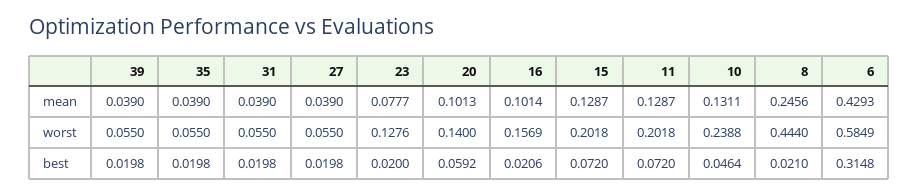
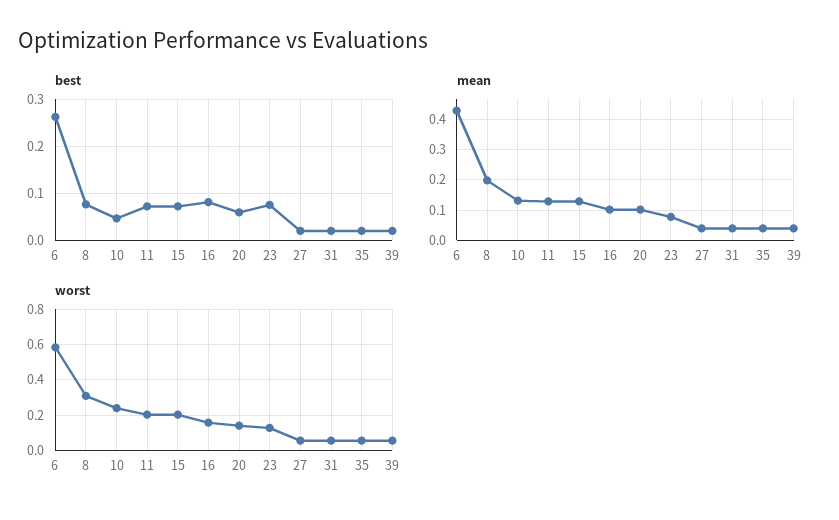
  {
    "mean": {
      "39": 0.039,
      "35": 0.039,
      "31": 0.039,
      "27": 0.039,
      "23": 0.0777,
      "20": 0.1013,
      "16": 0.1014,
      "15": 0.1287,
      "11": 0.1287,
      "10": 0.1311,
-     "8": 0.2456,
+     "8": 0.2,
      "6": 0.4293
    },
    "worst": {
      "39": 0.055,
      "35": 0.055,
      "31": 0.055,
      "27": 0.055,
      "23": 0.1276,
      "20": 0.14,
      "16": 0.1569,
      "15": 0.2018,
      "11": 0.2018,
      "10": 0.2388,
-     "8": 0.444,
+     "8": 0.3,
      "6": 0.5849
    },
    "best": {
      "39": 0.0198,
      "35": 0.0198,
      "31": 0.0198,
      "27": 0.0198,
-     "23": 0.02,
+     "23": 0.08,
      "20": 0.0592,
-     "16": 0.0206,
+     "16": 0.08,
      "15": 0.072,
      "11": 0.072,
      "10": 0.0464,
-     "8": 0.021,
+     "8": 0.08,
-     "6": 0.3148
+     "6": 0.26
    }
  }

